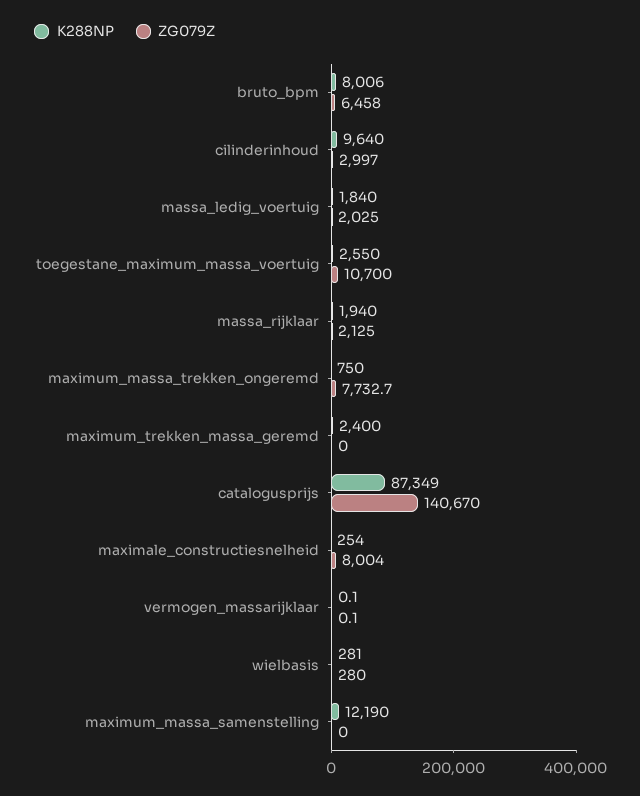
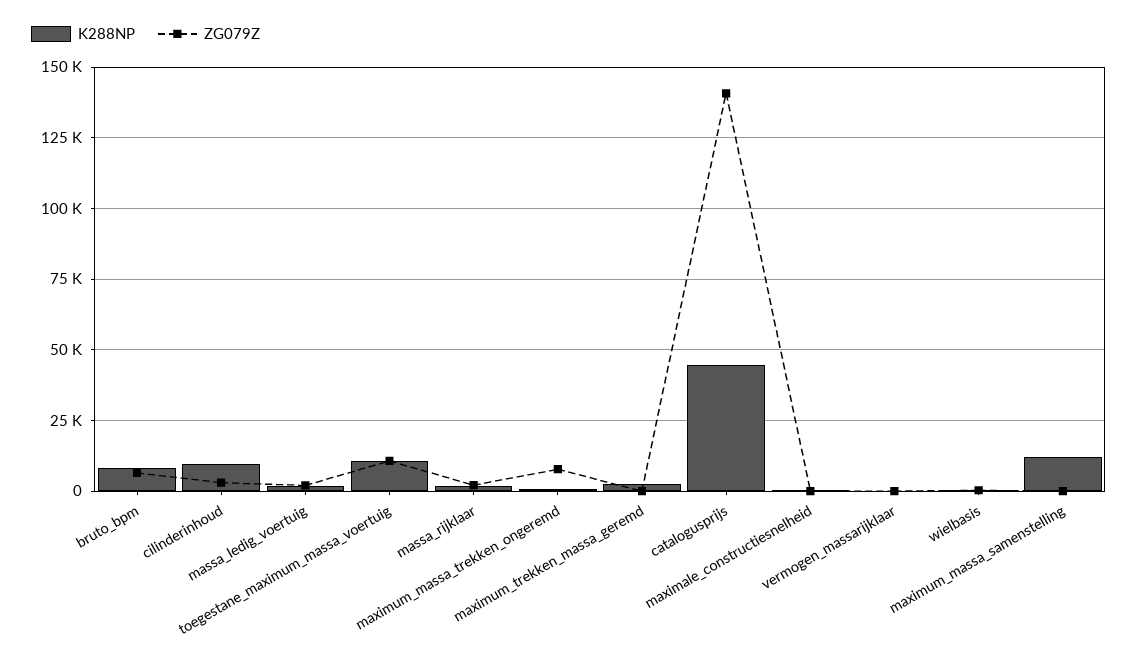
  {
    "K288NP": {
      "bruto_bpm": 8006,
      "cilinderinhoud": 9640,
      "massa_ledig_voertuig": 1840,
-     "toegestane_maximum_massa_voertuig": 2550,
+     "toegestane_maximum_massa_voertuig": 10000,
      "massa_rijklaar": 1940,
      "maximum_massa_trekken_ongeremd": 750,
      "maximum_trekken_massa_geremd": 2400,
-     "catalogusprijs": 87349,
+     "catalogusprijs": 45000,
      "maximale_constructiesnelheid": 254,
      "vermogen_massarijklaar": 0.1,
      "wielbasis": 281,
      "maximum_massa_samenstelling": 12190
    },
    "ZG079Z": {
      "bruto_bpm": 6458,
      "cilinderinhoud": 2997,
      "massa_ledig_voertuig": 2025,
      "toegestane_maximum_massa_voertuig": 10700,
      "massa_rijklaar": 2125,
      "maximum_massa_trekken_ongeremd": 7732.7,
      "maximum_trekken_massa_geremd": 0,
      "catalogusprijs": 140670,
-     "maximale_constructiesnelheid": 8004,
+     "maximale_constructiesnelheid": 0,
      "vermogen_massarijklaar": 0.1,
      "wielbasis": 280,
      "maximum_massa_samenstelling": 0
    }
  }

